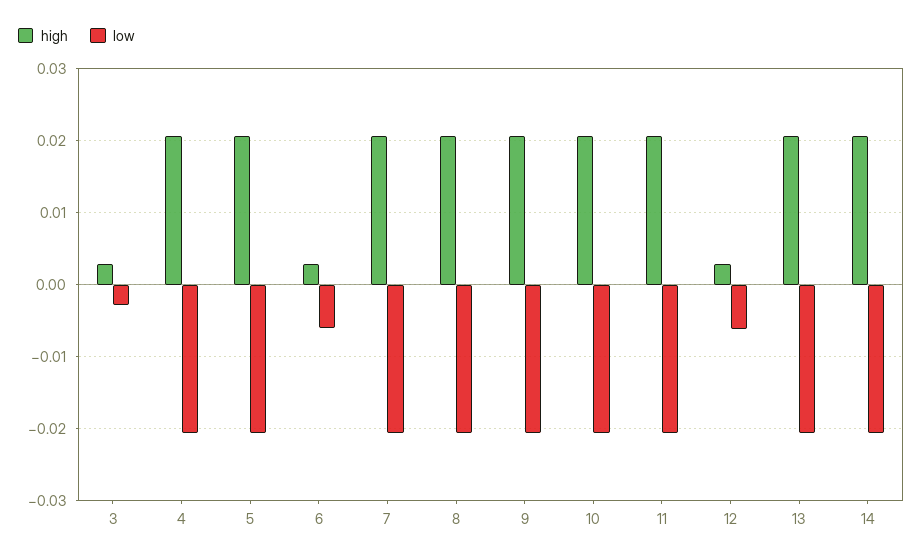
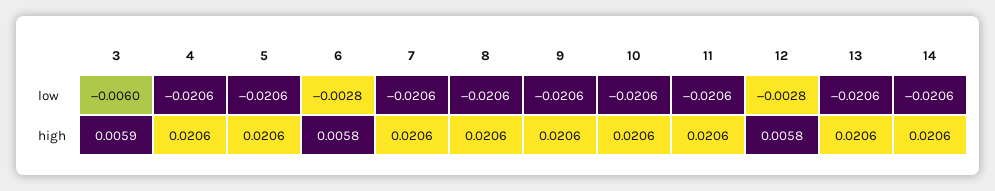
  {
    "high": {
-     "3": 0.003,
+     "3": 0.0059,
      "4": 0.0206,
      "5": 0.0206,
-     "6": 0.003,
+     "6": 0.0058,
      "7": 0.0206,
      "8": 0.0206,
      "9": 0.0206,
      "10": 0.0206,
      "11": 0.0206,
-     "12": 0.003,
+     "12": 0.0058,
      "13": 0.0206,
      "14": 0.0206
    },
    "low": {
-     "3": -0.003,
+     "3": -0.006,
      "4": -0.0206,
      "5": -0.0206,
-     "6": -0.006,
+     "6": -0.0028,
      "7": -0.0206,
      "8": -0.0206,
      "9": -0.0206,
      "10": -0.0206,
      "11": -0.0206,
-     "12": -0.006,
+     "12": -0.0028,
      "13": -0.0206,
      "14": -0.0206
    }
  }

